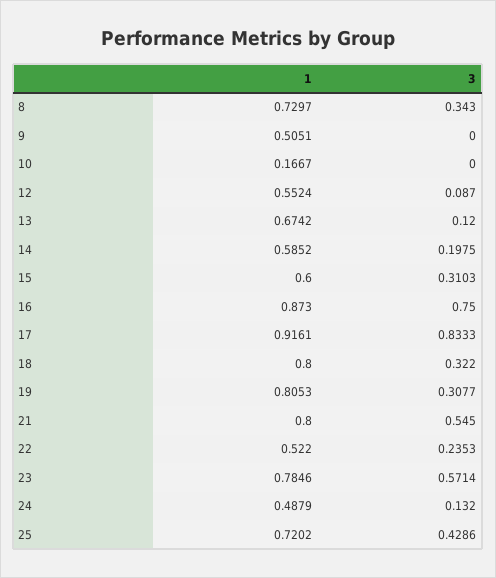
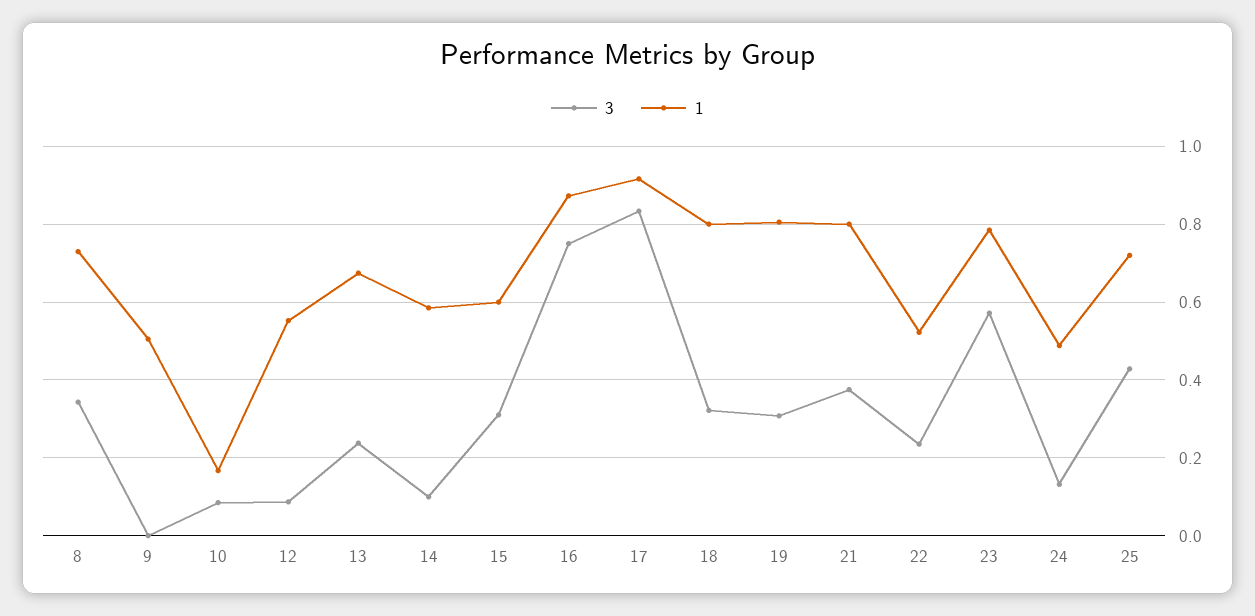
  {
    "1": {
      "8": 0.7297,
      "9": 0.5051,
      "10": 0.1667,
      "12": 0.5524,
      "13": 0.6742,
      "14": 0.5852,
      "15": 0.6,
      "16": 0.873,
      "17": 0.9161,
      "18": 0.8,
      "19": 0.8053,
      "21": 0.8,
      "22": 0.522,
      "23": 0.7846,
      "24": 0.4879,
      "25": 0.7202
    },
    "3": {
      "8": 0.343,
      "9": 0,
-     "10": 0,
+     "10": 0.08,
      "12": 0.087,
-     "13": 0.12,
+     "13": 0.24,
-     "14": 0.1975,
+     "14": 0.1,
      "15": 0.3103,
      "16": 0.75,
      "17": 0.8333,
      "18": 0.322,
      "19": 0.3077,
-     "21": 0.545,
+     "21": 0.38,
      "22": 0.2353,
      "23": 0.5714,
      "24": 0.132,
      "25": 0.4286
    }
  }

